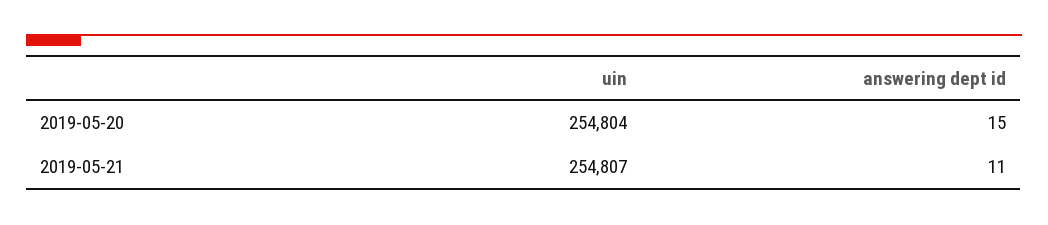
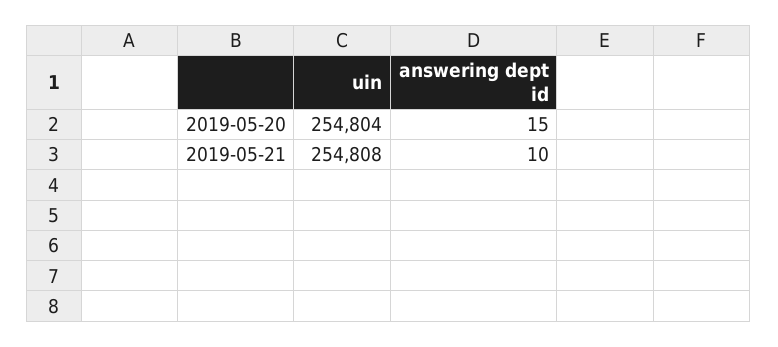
  {
    "uin": {
      "2019-05-20": 254804,
-     "2019-05-21": 254807
+     "2019-05-21": 254808
    },
    "answering dept id": {
      "2019-05-20": 15,
-     "2019-05-21": 11
+     "2019-05-21": 10
    }
  }

